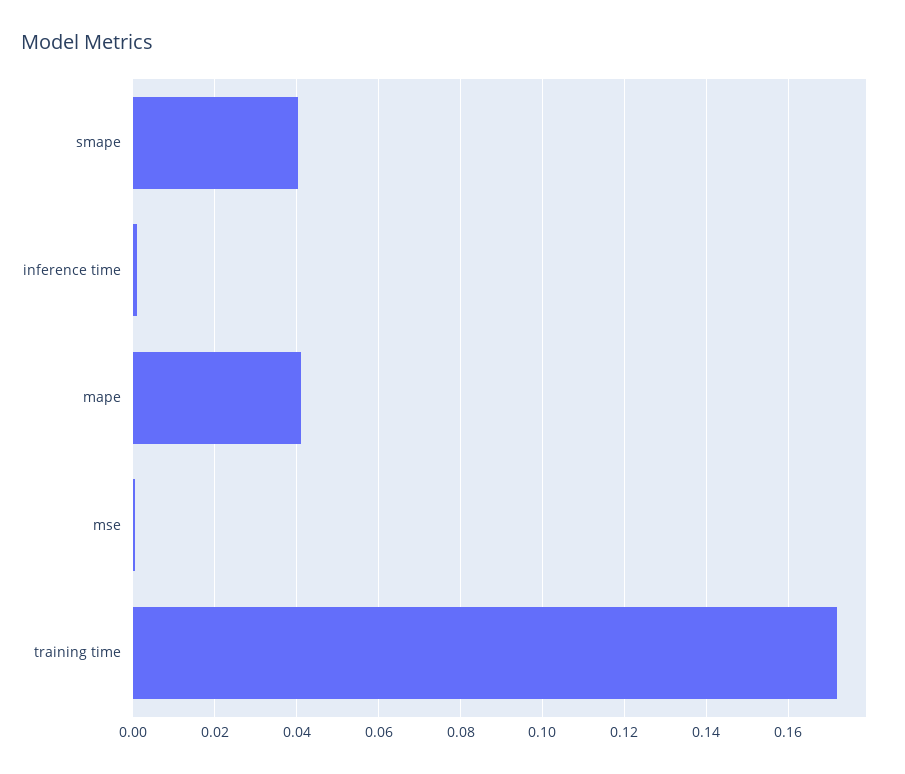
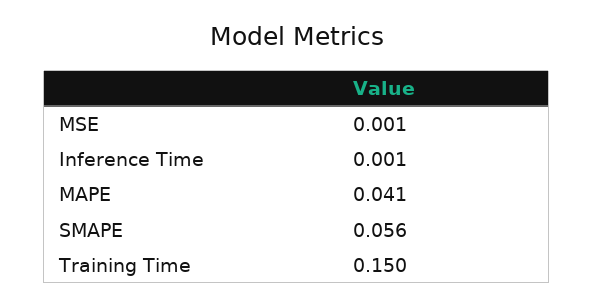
  {
-   "smape": 0.04,
+   "smape": 0.056,
    "inference time": 0.001,
    "mape": 0.041,
    "mse": 0.001,
-   "training time": 0.172
+   "training time": 0.15
  }

